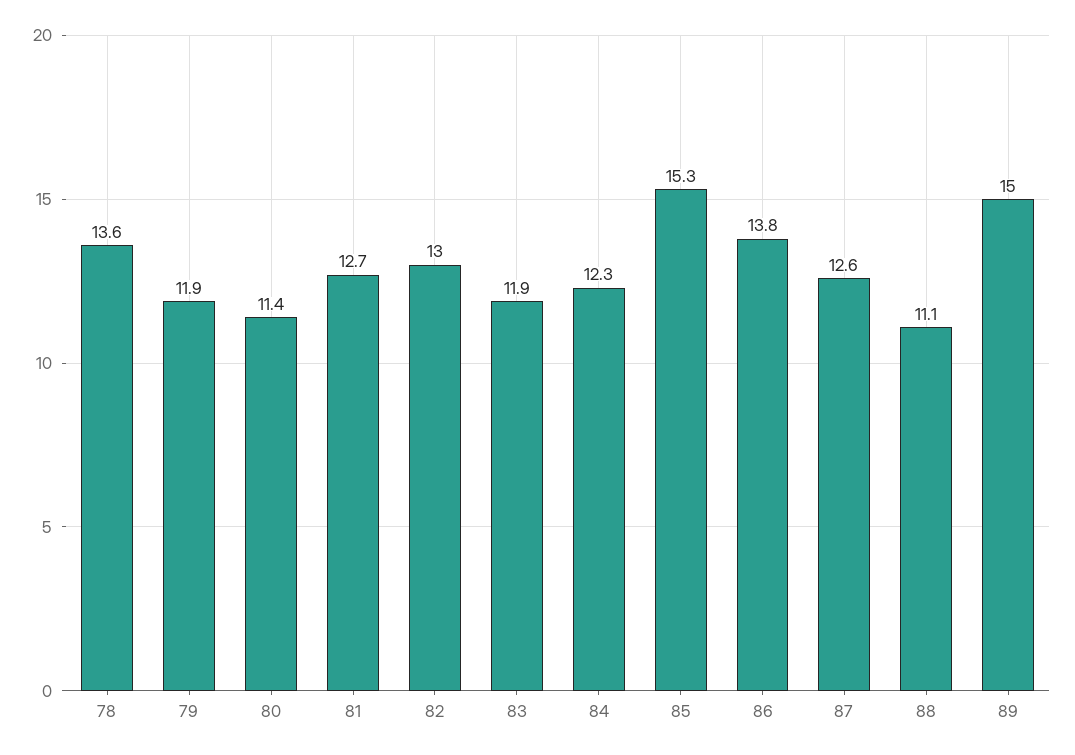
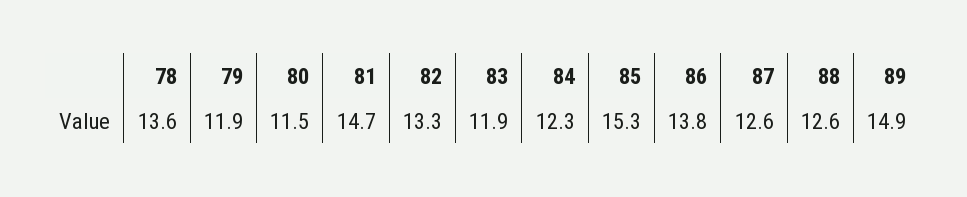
  {
    "78": 13.6,
    "79": 11.9,
-   "80": 11.4,
+   "80": 11.5,
-   "81": 12.7,
+   "81": 14.7,
-   "82": 13,
+   "82": 13.3,
    "83": 11.9,
    "84": 12.3,
    "85": 15.3,
    "86": 13.8,
    "87": 12.6,
-   "88": 11.1,
+   "88": 12.6,
-   "89": 15
+   "89": 14.9
  }

